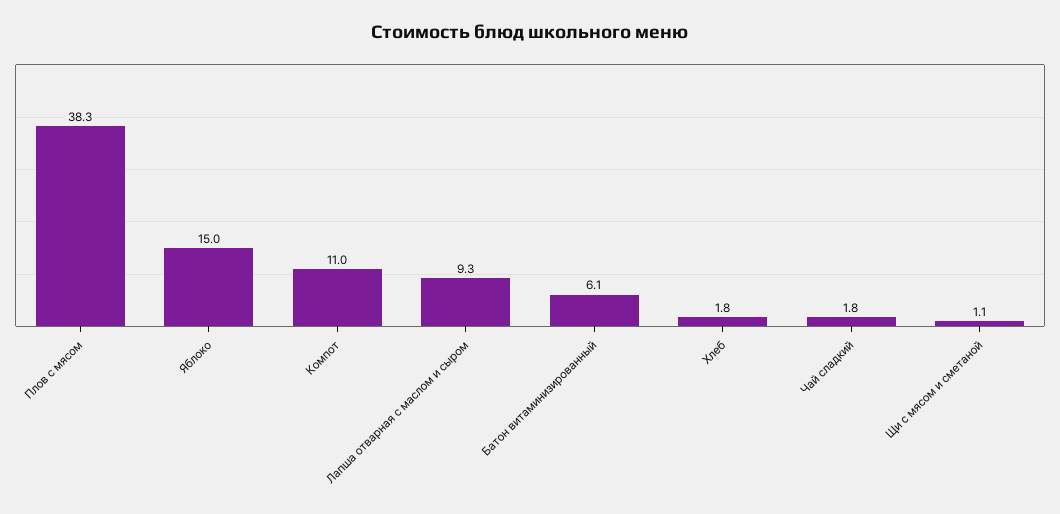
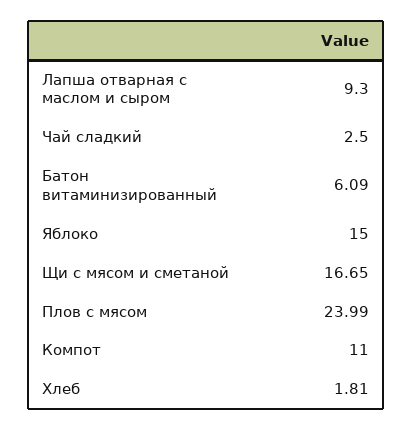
  {
-   "Плов с мясом": 38.3,
+   "Плов с мясом": 23.99,
    "Яблоко": 15,
    "Компот": 11,
    "Лапша отварная с маслом и сыром": 9.3,
    "Батон витаминизированный": 6.09,
    "Хлеб": 1.81,
-   "Чай сладкий": 1.8,
+   "Чай сладкий": 2.5,
-   "Щи с мясом и сметаной": 1.1
+   "Щи с мясом и сметаной": 16.65
  }

